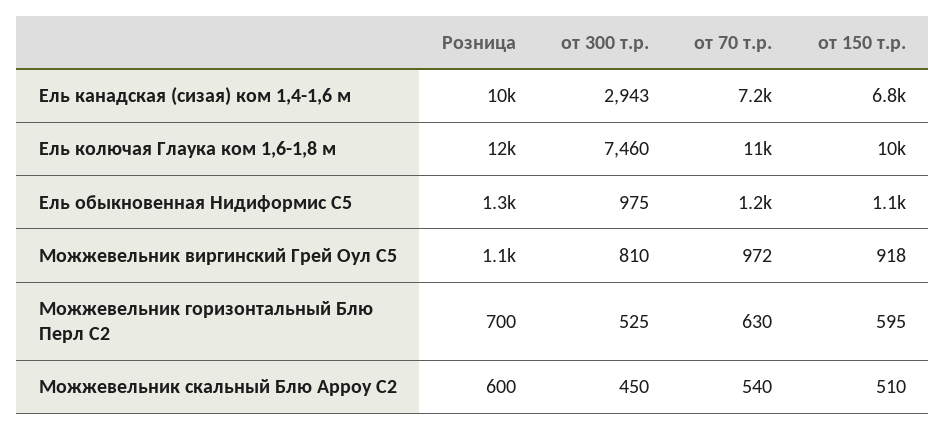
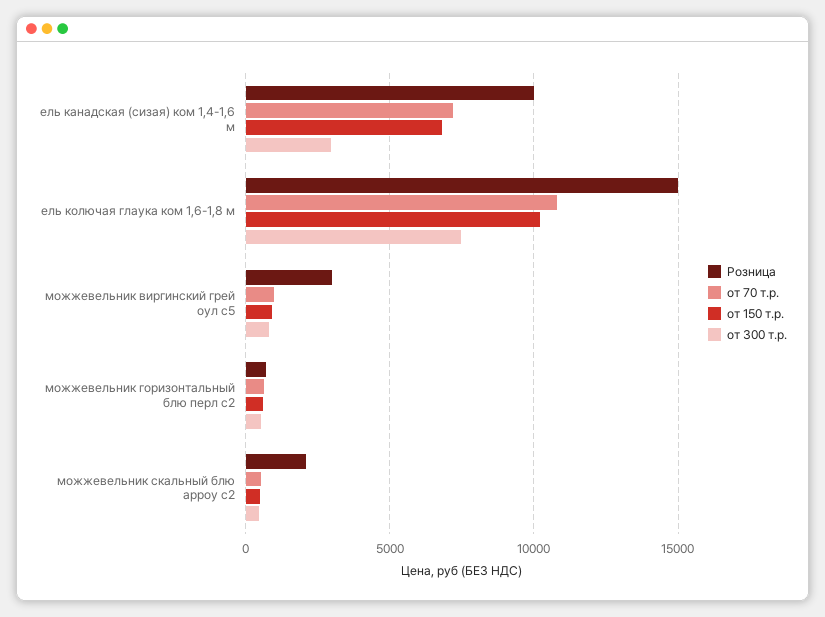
  {
    "Розница": {
      "Ель канадская (сизая) ком 1,4-1,6 м": 10000,
-     "Ель колючая Глаука ком 1,6-1,8 м": 12000,
+     "Ель колючая Глаука ком 1,6-1,8 м": 15000,
-     "Ель обыкновенная Нидиформис С5": 1300,
-     "Можжевельник виргинский Грей Оул С5": 1100,
+     "Можжевельник виргинский Грей Оул С5": 3000,
      "Можжевельник горизонтальный Блю Перл С2": 700,
-     "Можжевельник скальный Блю Арроу С2": 600
+     "Можжевельник скальный Блю Арроу С2": 2000
    },
    "от 300 т.р.": {
      "Ель канадская (сизая) ком 1,4-1,6 м": 2943,
      "Ель колючая Глаука ком 1,6-1,8 м": 7460,
-     "Ель обыкновенная Нидиформис С5": 975,
      "Можжевельник виргинский Грей Оул С5": 810,
      "Можжевельник горизонтальный Блю Перл С2": 525,
      "Можжевельник скальный Блю Арроу С2": 450
    },
    "от 70 т.р.": {
      "Ель канадская (сизая) ком 1,4-1,6 м": 7200,
      "Ель колючая Глаука ком 1,6-1,8 м": 11000,
-     "Ель обыкновенная Нидиформис С5": 1200,
      "Можжевельник виргинский Грей Оул С5": 972,
      "Можжевельник горизонтальный Блю Перл С2": 630,
      "Можжевельник скальный Блю Арроу С2": 540
    },
    "от 150 т.р.": {
      "Ель канадская (сизая) ком 1,4-1,6 м": 6800,
      "Ель колючая Глаука ком 1,6-1,8 м": 10000,
-     "Ель обыкновенная Нидиформис С5": 1100,
      "Можжевельник виргинский Грей Оул С5": 918,
      "Можжевельник горизонтальный Блю Перл С2": 595,
      "Можжевельник скальный Блю Арроу С2": 510
    }
  }

